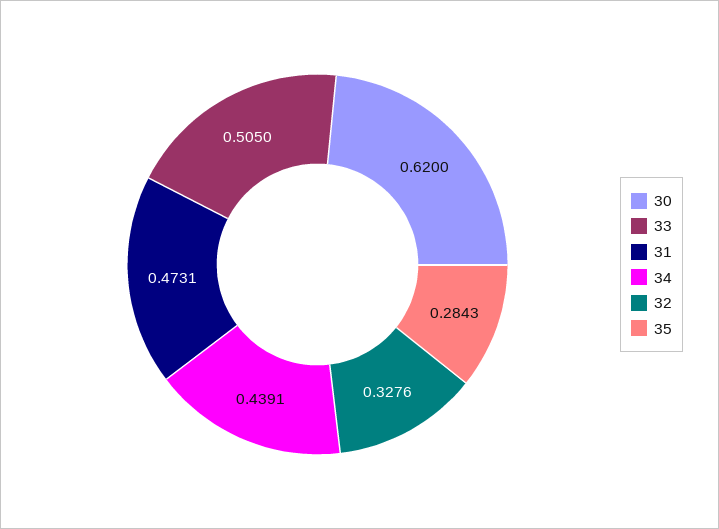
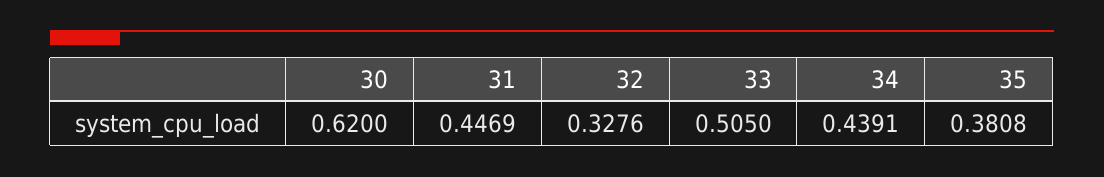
  {
    "30": 0.62,
    "33": 0.505,
-   "31": 0.4731,
+   "31": 0.4469,
    "34": 0.4391,
    "32": 0.3276,
-   "35": 0.2843
+   "35": 0.3808
  }

